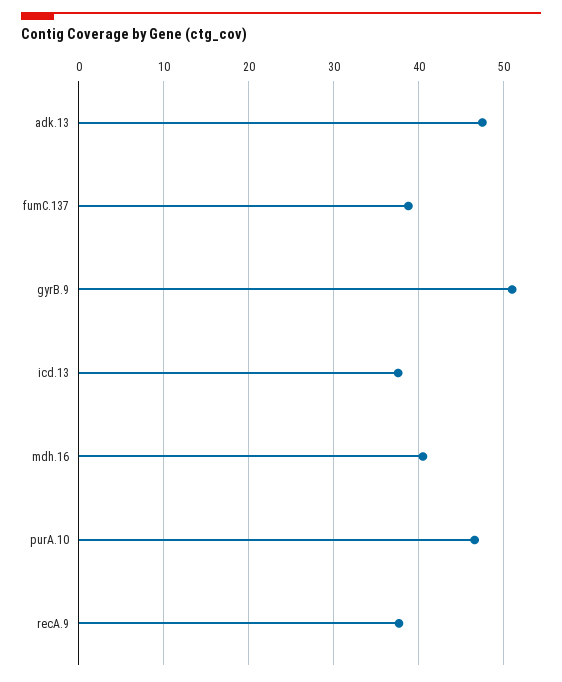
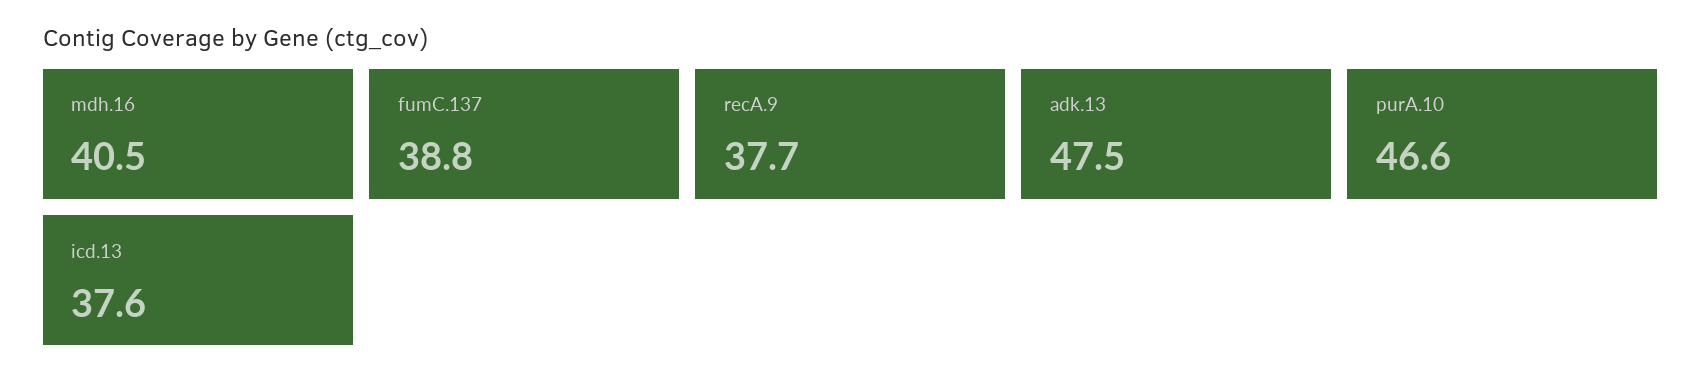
  {
    "adk.13": 47.5,
    "fumC.137": 38.8,
-   "gyrB.9": 51,
    "icd.13": 37.6,
    "mdh.16": 40.5,
    "purA.10": 46.6,
    "recA.9": 37.7
  }

